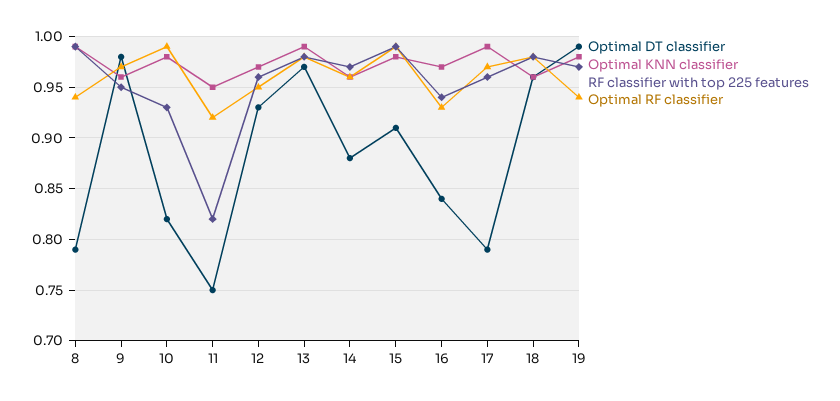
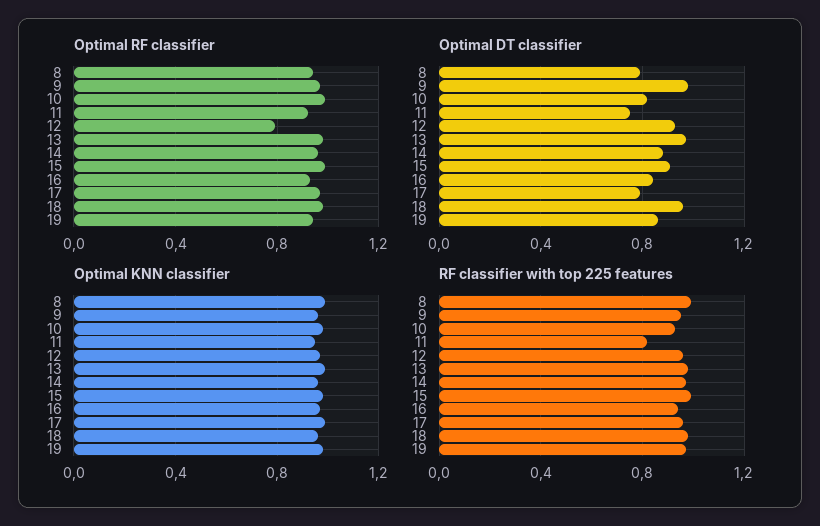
  {
    "Optimal DT classifier": {
      "8": 0.79,
      "9": 0.98,
      "10": 0.82,
      "11": 0.75,
      "12": 0.93,
      "13": 0.97,
      "14": 0.88,
      "15": 0.91,
      "16": 0.84,
      "17": 0.79,
      "18": 0.96,
-     "19": 0.99
+     "19": 0.85
    },
    "Optimal KNN classifier": {
      "8": 0.99,
      "9": 0.96,
      "10": 0.98,
      "11": 0.95,
      "12": 0.97,
      "13": 0.99,
      "14": 0.96,
      "15": 0.98,
      "16": 0.97,
      "17": 0.99,
      "18": 0.96,
      "19": 0.98
    },
    "RF classifier with top 225 features": {
      "8": 0.99,
      "9": 0.95,
      "10": 0.93,
      "11": 0.82,
      "12": 0.96,
      "13": 0.98,
      "14": 0.97,
      "15": 0.99,
      "16": 0.94,
      "17": 0.96,
      "18": 0.98,
      "19": 0.97
    },
    "Optimal RF classifier": {
      "8": 0.94,
      "9": 0.97,
      "10": 0.99,
      "11": 0.92,
-     "12": 0.95,
+     "12": 0.8,
      "13": 0.98,
      "14": 0.96,
      "15": 0.99,
      "16": 0.93,
      "17": 0.97,
      "18": 0.98,
      "19": 0.94
    }
  }

